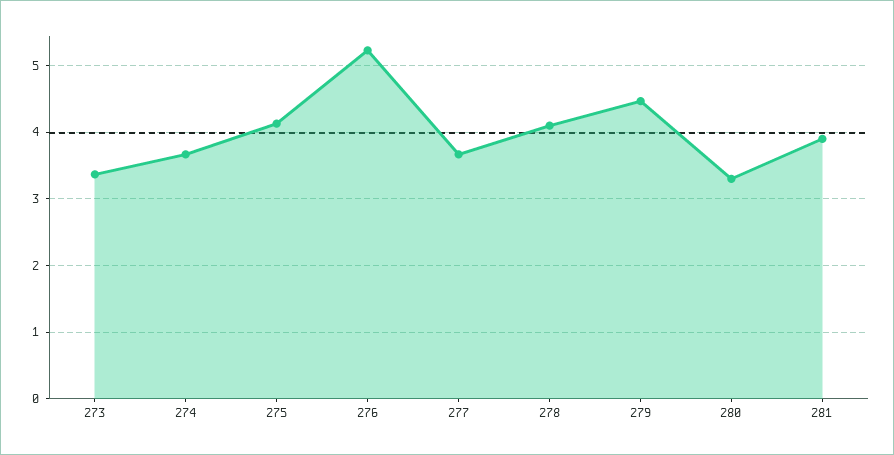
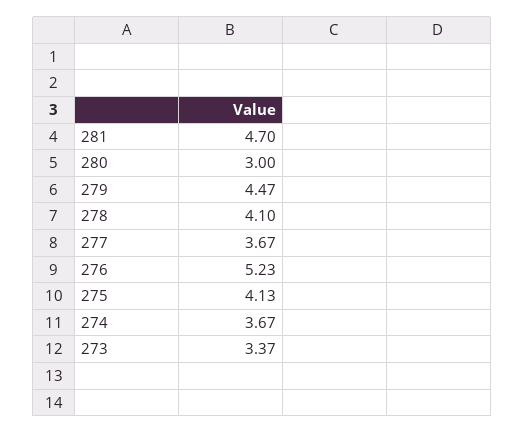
  {
    "273": 3.37,
    "274": 3.67,
    "275": 4.13,
    "276": 5.23,
    "277": 3.67,
    "278": 4.1,
    "279": 4.47,
-   "280": 3.3,
+   "280": 3,
-   "281": 3.9
+   "281": 4.7
  }

